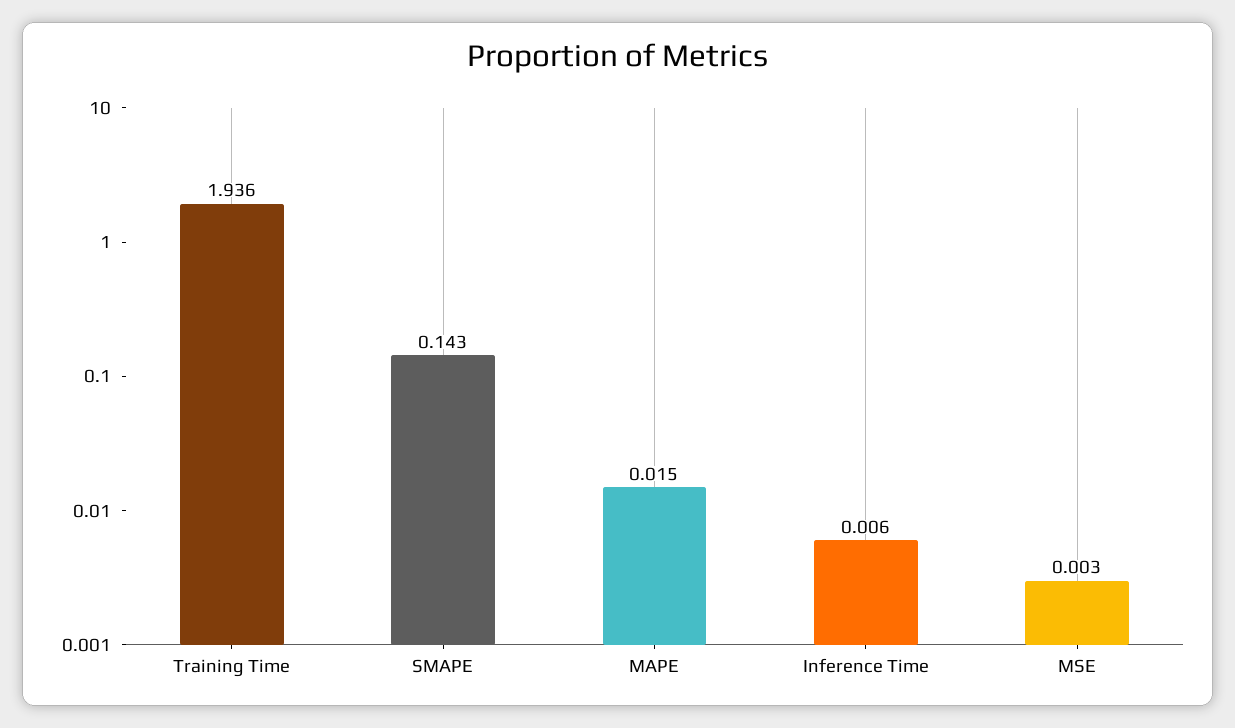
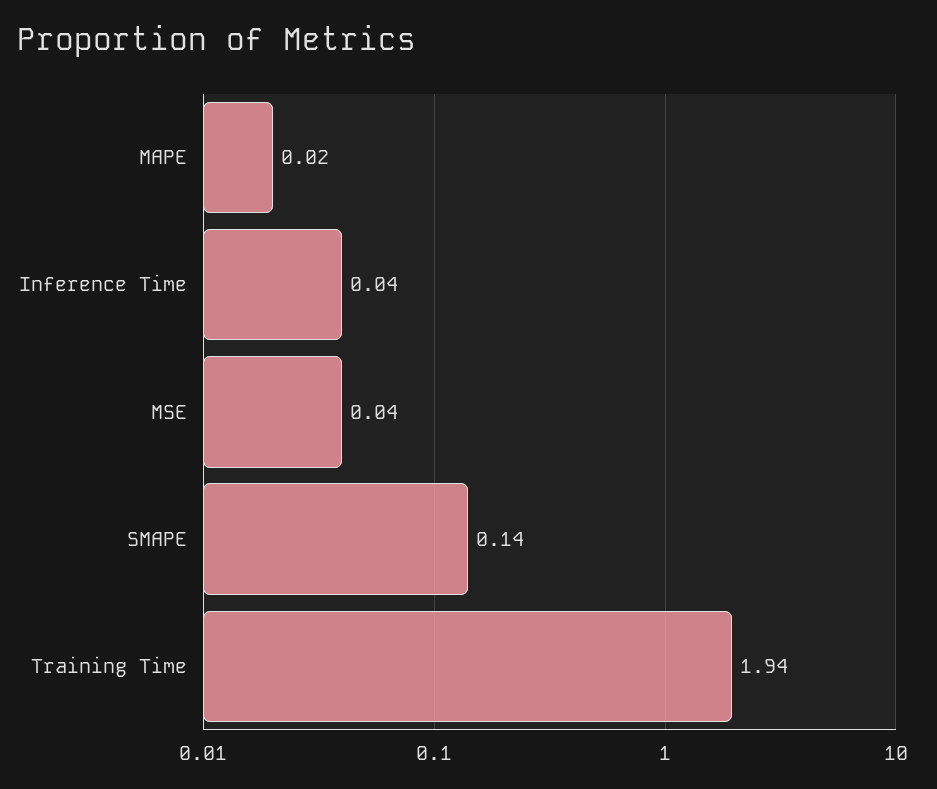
  {
    "Training Time": 1.936,
    "SMAPE": 0.143,
    "MAPE": 0.015,
-   "Inference Time": 0.006,
+   "Inference Time": 0.04,
-   "MSE": 0.003
+   "MSE": 0.04
  }

